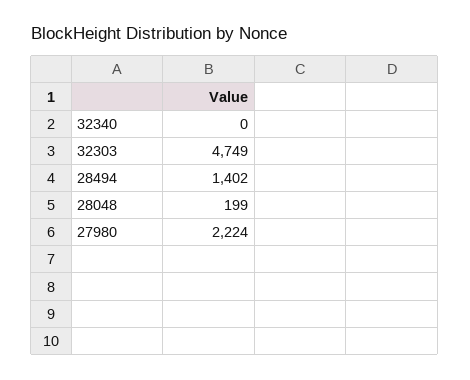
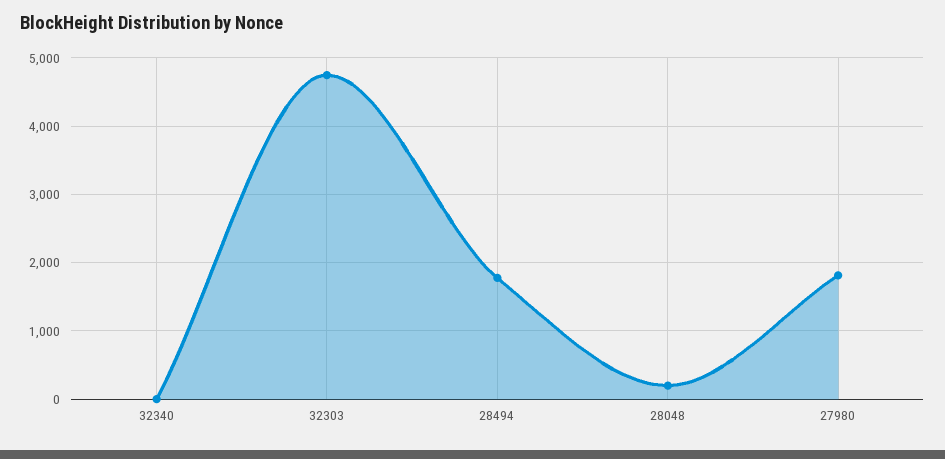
  {
    "32340": 0,
    "32303": 4749,
-   "28494": 1402,
+   "28494": 1800,
    "28048": 199,
-   "27980": 2224
+   "27980": 1800
  }

